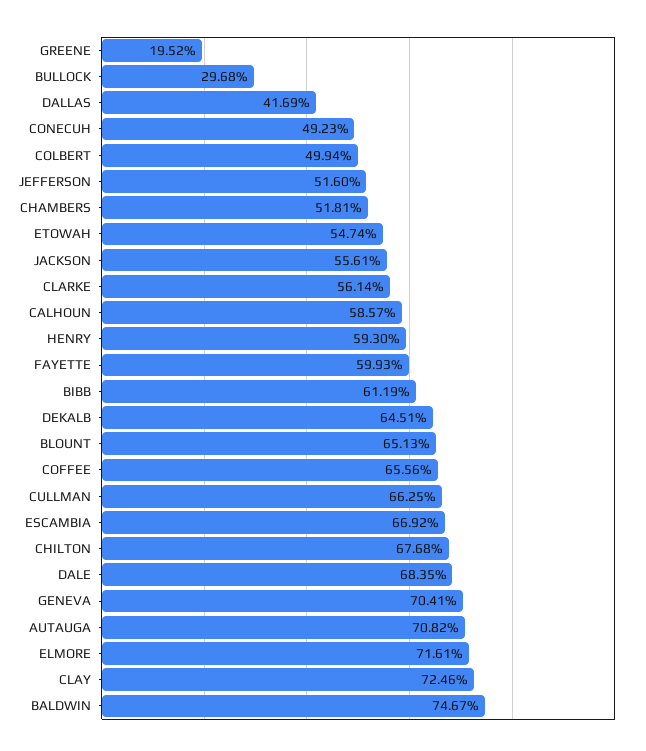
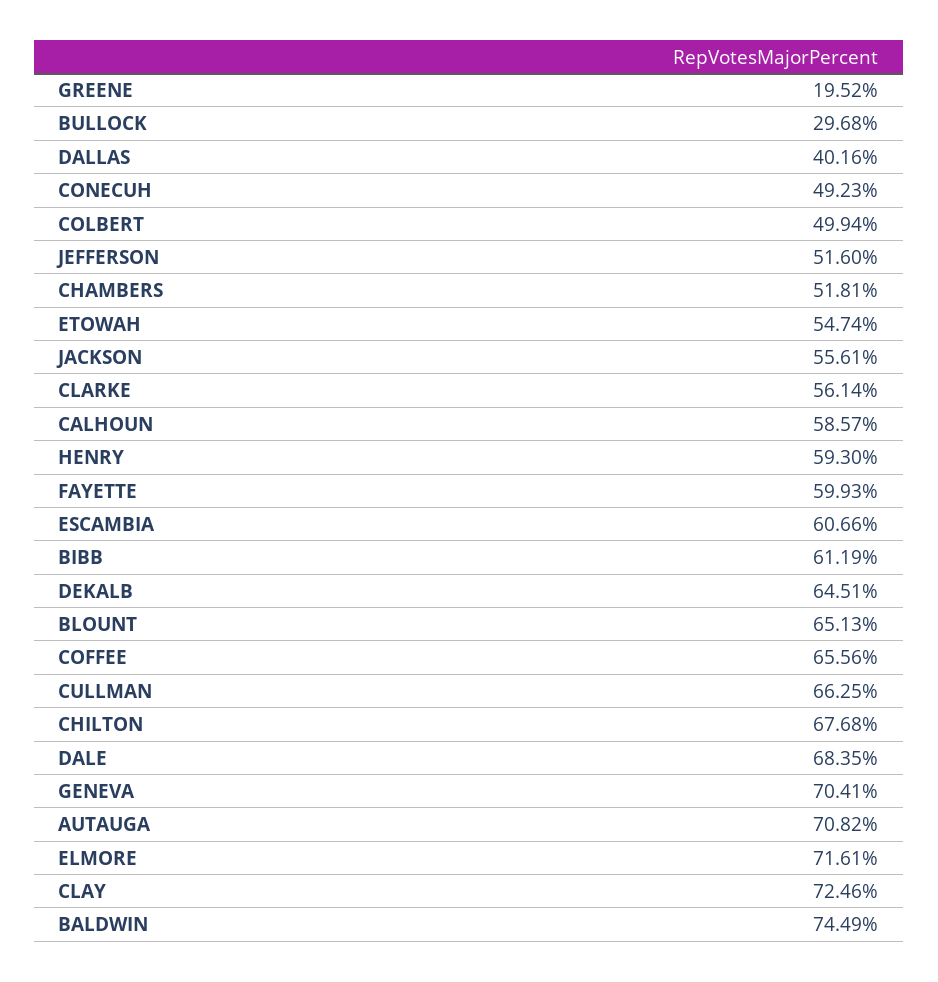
  {
    "GREENE": 19.52,
    "BULLOCK": 29.68,
-   "DALLAS": 41.69,
+   "DALLAS": 40.16,
    "CONECUH": 49.23,
    "COLBERT": 49.94,
    "JEFFERSON": 51.6,
    "CHAMBERS": 51.81,
    "ETOWAH": 54.74,
    "JACKSON": 55.61,
    "CLARKE": 56.14,
    "CALHOUN": 58.57,
    "HENRY": 59.3,
    "FAYETTE": 59.93,
    "BIBB": 61.19,
    "DEKALB": 64.51,
    "BLOUNT": 65.13,
    "COFFEE": 65.56,
    "CULLMAN": 66.25,
-   "ESCAMBIA": 66.92,
+   "ESCAMBIA": 60.66,
    "CHILTON": 67.68,
    "DALE": 68.35,
    "GENEVA": 70.41,
    "AUTAUGA": 70.82,
    "ELMORE": 71.61,
    "CLAY": 72.46,
-   "BALDWIN": 74.67
+   "BALDWIN": 74.49
  }

